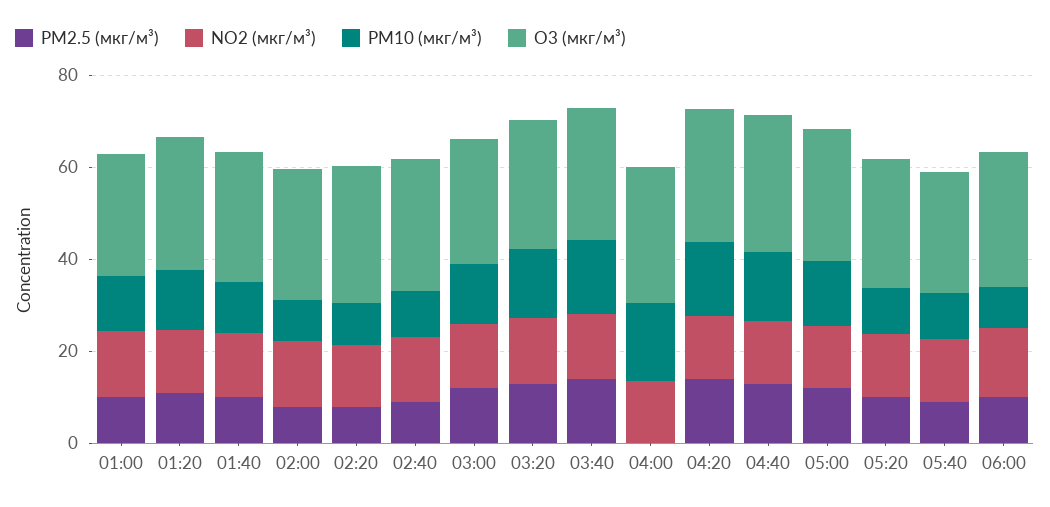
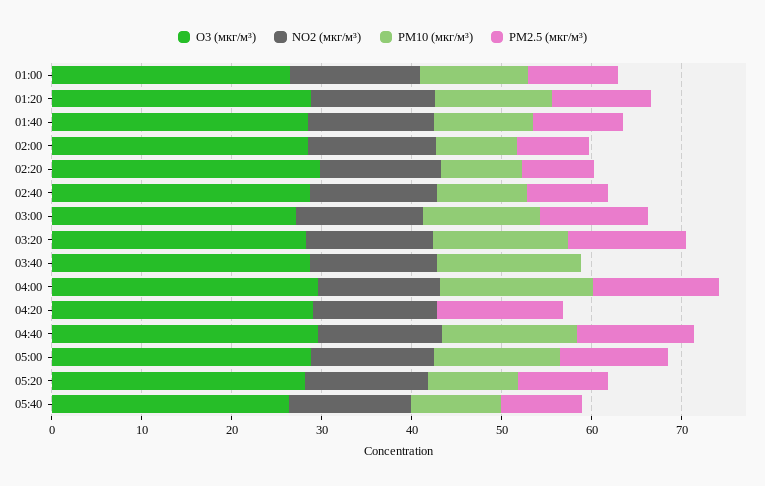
  {
    "PM2.5 (мкг/м³)": {
      "01:00": 10,
      "01:20": 12,
      "01:40": 10,
      "02:00": 8,
      "02:20": 8,
      "02:40": 10,
      "03:00": 12,
      "03:20": 14,
-     "03:40": 15,
+     "03:40": 0,
-     "04:00": 0,
+     "04:00": 14,
      "04:20": 14,
      "04:40": 14,
      "05:00": 12,
      "05:20": 10,
-     "05:40": 10,
+     "05:40": 10
-     "06:00": 10
    },
    "NO2 (мкг/м³)": {
      "01:00": 14,
      "01:20": 14,
      "01:40": 14,
      "02:00": 14,
      "02:20": 14,
      "02:40": 14,
      "03:00": 14,
      "03:20": 14,
      "03:40": 14,
      "04:00": 14,
      "04:20": 14,
      "04:40": 14,
      "05:00": 14,
      "05:20": 14,
-     "05:40": 14,
+     "05:40": 14
-     "06:00": 15
    },
    "PM10 (мкг/м³)": {
      "01:00": 12,
      "01:20": 14,
      "01:40": 12,
      "02:00": 10,
      "02:20": 10,
      "02:40": 10,
      "03:00": 14,
      "03:20": 16,
      "03:40": 16,
      "04:00": 18,
-     "04:20": 15,
+     "04:20": 0,
      "04:40": 16,
      "05:00": 14,
      "05:20": 10,
-     "05:40": 10,
+     "05:40": 10
-     "06:00": 10
    },
    "O3 (мкг/м³)": {
      "01:00": 26,
      "01:20": 28,
      "01:40": 28,
      "02:00": 28,
      "02:20": 30,
      "02:40": 28,
      "03:00": 28,
      "03:20": 28,
      "03:40": 28,
      "04:00": 30,
      "04:20": 30,
      "04:40": 30,
      "05:00": 28,
      "05:20": 28,
-     "05:40": 26,
+     "05:40": 26
-     "06:00": 30
    }
  }

